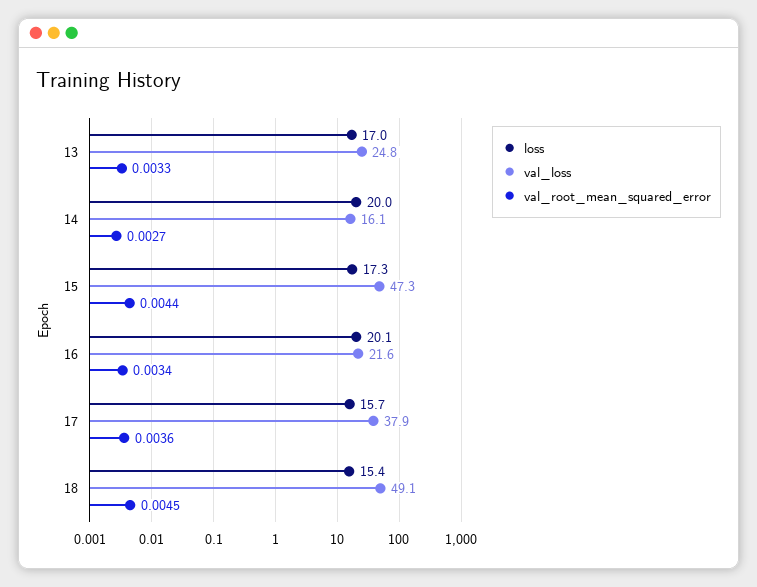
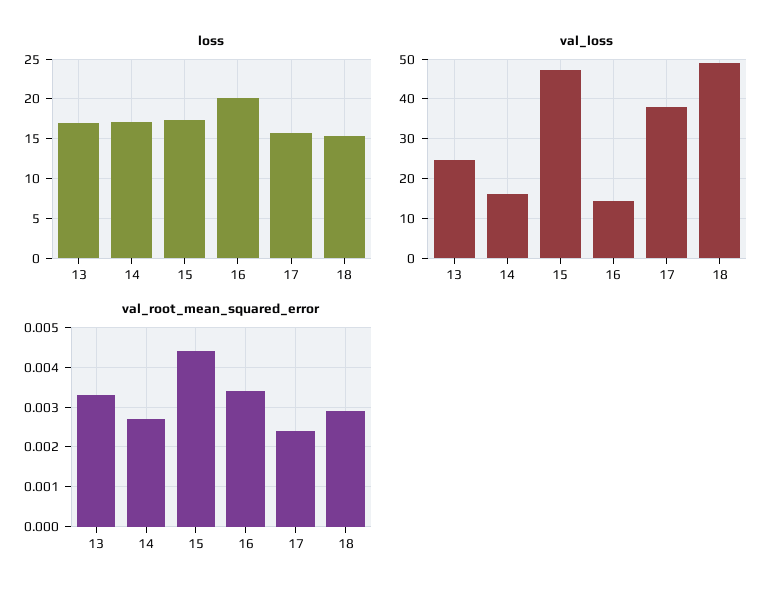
  {
    "loss": {
      "13": 17,
-     "14": 20,
+     "14": 17,
      "15": 17.3,
      "16": 20.1,
      "17": 15.7,
      "18": 15.4
    },
    "val_loss": {
      "13": 24.8,
      "14": 16.1,
      "15": 47.3,
-     "16": 21.6,
+     "16": 14,
      "17": 37.9,
      "18": 49.1
    },
    "val_root_mean_squared_error": {
      "13": 0.0033,
      "14": 0.0027,
      "15": 0.0044,
      "16": 0.0034,
-     "17": 0.0036,
+     "17": 0.0025,
-     "18": 0.0045
+     "18": 0.003
    }
  }

